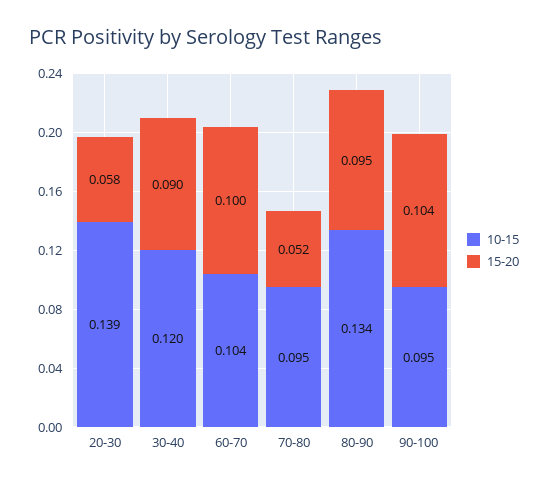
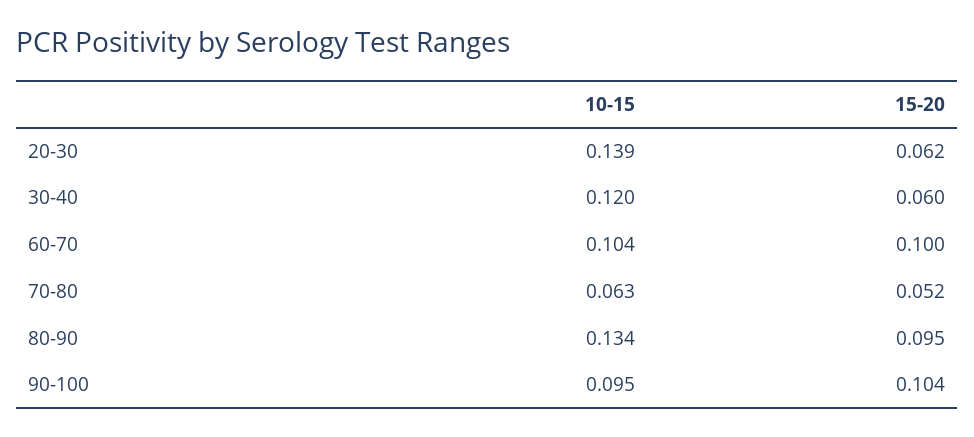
  {
    "10-15": {
      "20-30": 0.139,
      "30-40": 0.12,
      "60-70": 0.104,
-     "70-80": 0.095,
+     "70-80": 0.063,
      "80-90": 0.134,
      "90-100": 0.095
    },
    "15-20": {
-     "20-30": 0.058,
+     "20-30": 0.062,
-     "30-40": 0.09,
+     "30-40": 0.06,
      "60-70": 0.1,
      "70-80": 0.052,
      "80-90": 0.095,
      "90-100": 0.104
    }
  }

